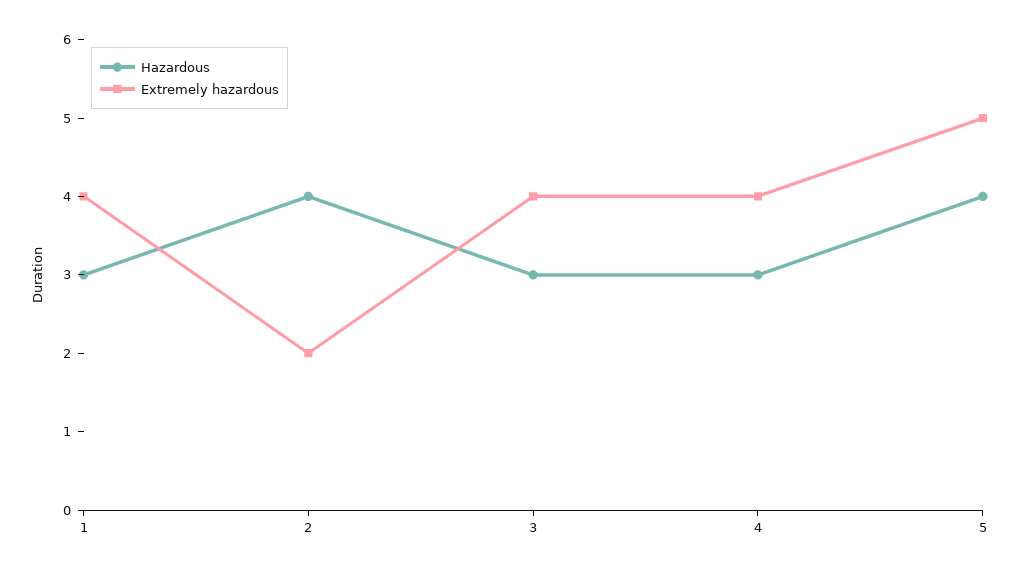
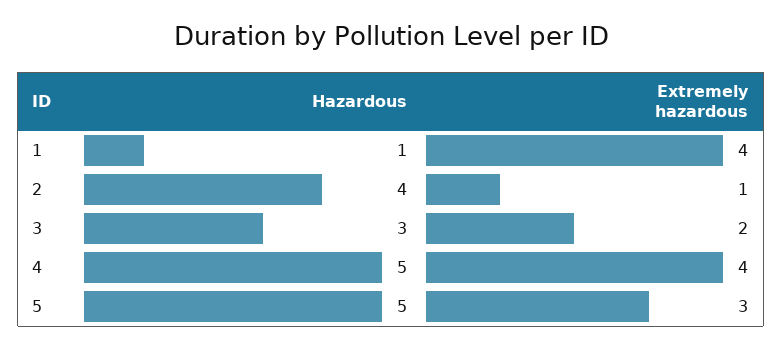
  {
    "Hazardous": {
-     "1": 3,
+     "1": 1,
      "2": 4,
      "3": 3,
-     "4": 3,
+     "4": 5,
-     "5": 4
+     "5": 5
    },
    "Extremely hazardous": {
      "1": 4,
-     "2": 2,
+     "2": 1,
-     "3": 4,
+     "3": 2,
      "4": 4,
-     "5": 5
+     "5": 3
    }
  }

